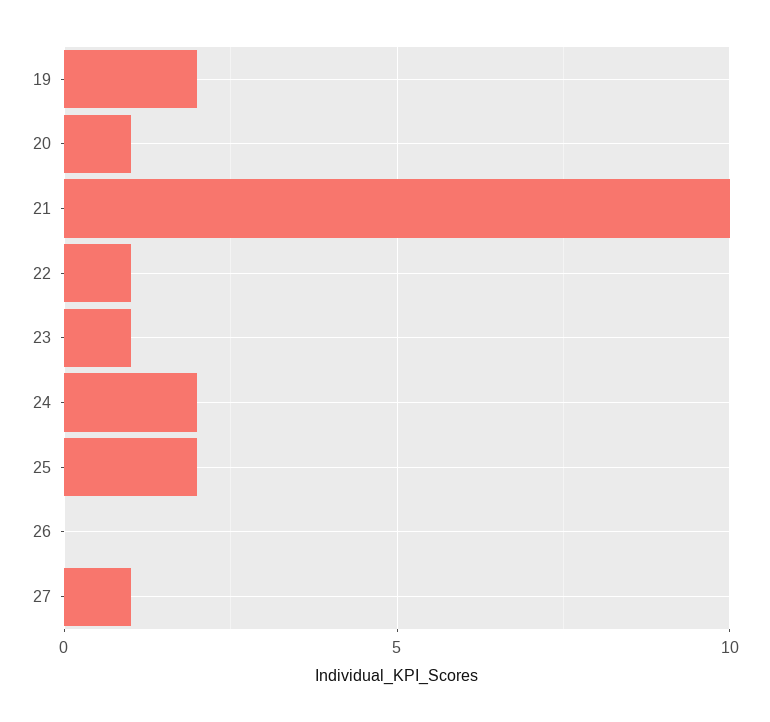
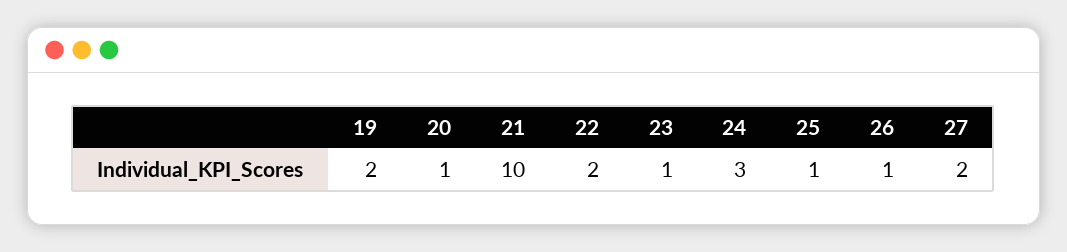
  {
    "19": 2,
    "20": 1,
    "21": 10,
-   "22": 1,
+   "22": 2,
    "23": 1,
-   "24": 2,
+   "24": 3,
-   "25": 2,
+   "25": 1,
-   "26": 0,
+   "26": 1,
-   "27": 1
+   "27": 2
  }

